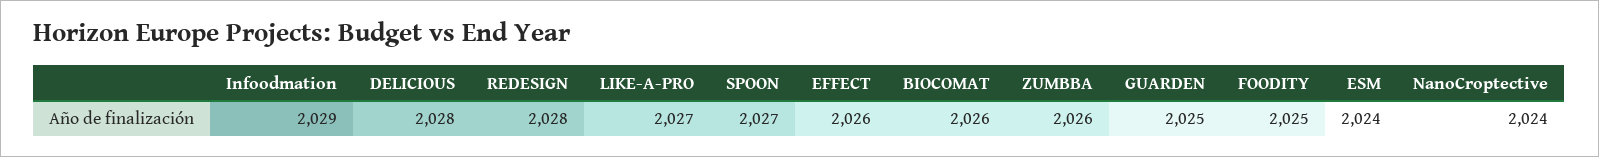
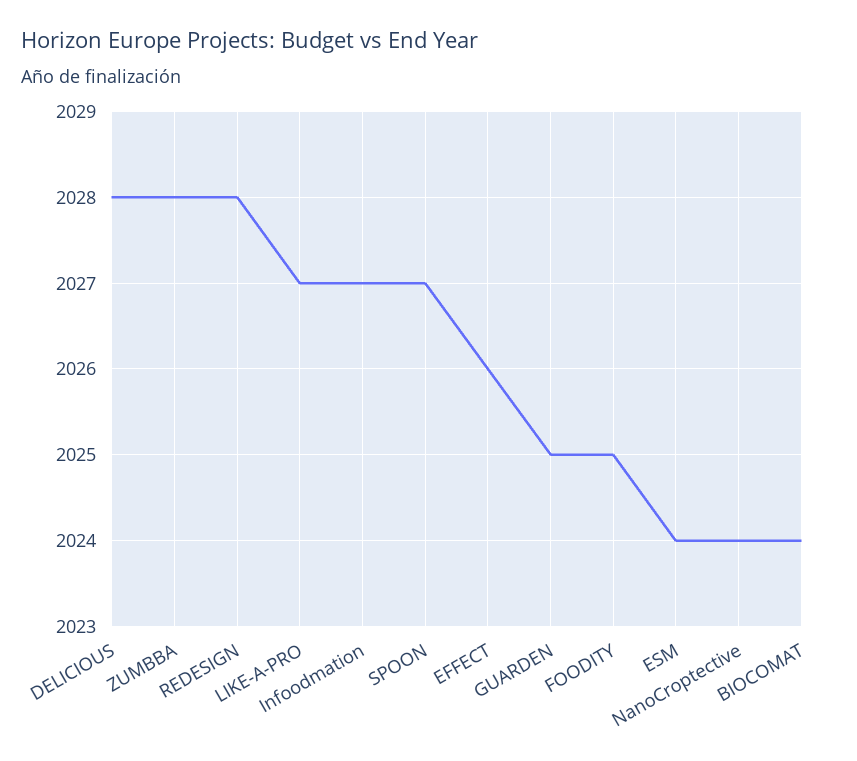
  {
-   "Infoodmation": 2029,
+   "Infoodmation": 2027,
    "DELICIOUS": 2028,
    "REDESIGN": 2028,
    "LIKE-A-PRO": 2027,
    "SPOON": 2027,
    "EFFECT": 2026,
-   "BIOCOMAT": 2026,
+   "BIOCOMAT": 2024,
-   "ZUMBBA": 2026,
+   "ZUMBBA": 2028,
    "GUARDEN": 2025,
    "FOODITY": 2025,
    "ESM": 2024,
    "NanoCroptective": 2024
  }

